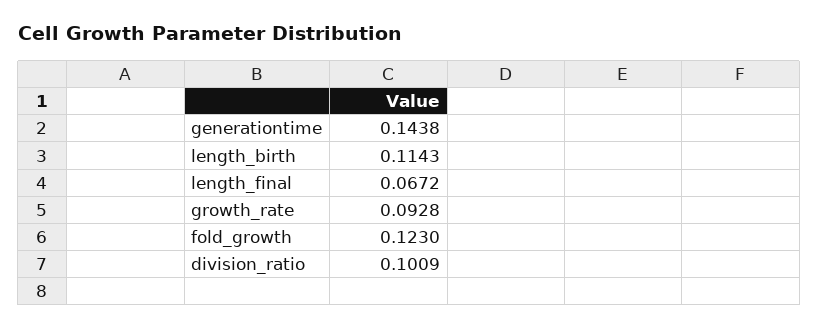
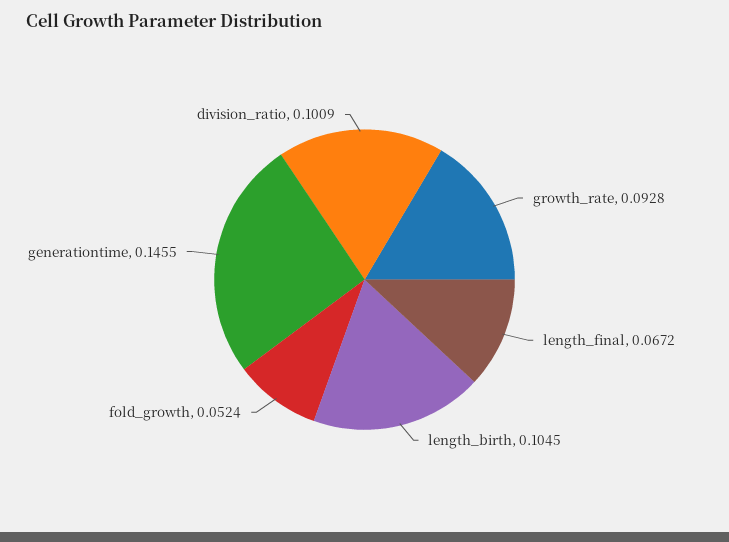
  {
-   "generationtime": 0.1438,
+   "generationtime": 0.1455,
-   "length_birth": 0.1143,
+   "length_birth": 0.1045,
    "length_final": 0.0672,
    "growth_rate": 0.0928,
-   "fold_growth": 0.123,
+   "fold_growth": 0.0524,
    "division_ratio": 0.1009
  }

